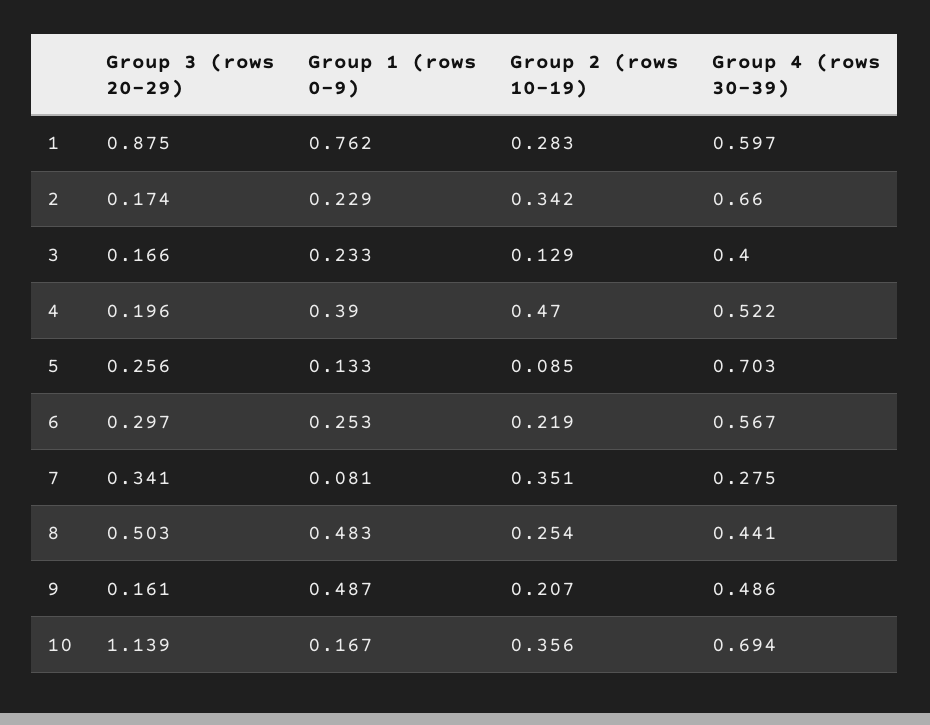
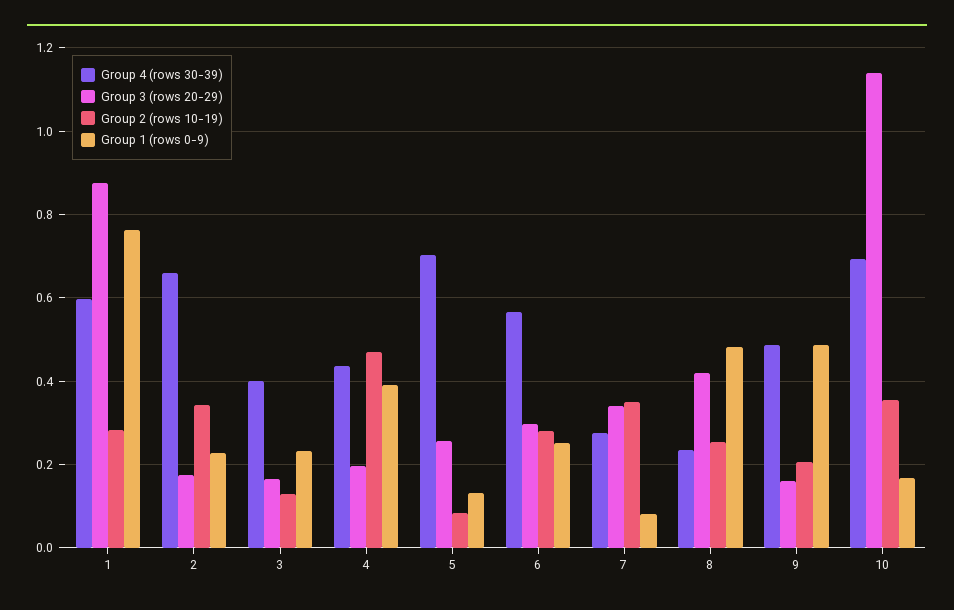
  {
    "Group 3 (rows 20-29)": {
      "1": 0.875,
      "2": 0.174,
      "3": 0.166,
      "4": 0.196,
      "5": 0.256,
      "6": 0.297,
      "7": 0.341,
-     "8": 0.503,
+     "8": 0.42,
      "9": 0.161,
      "10": 1.139
    },
    "Group 1 (rows 0-9)": {
      "1": 0.762,
      "2": 0.229,
      "3": 0.233,
      "4": 0.39,
      "5": 0.133,
      "6": 0.253,
      "7": 0.081,
      "8": 0.483,
      "9": 0.487,
      "10": 0.167
    },
    "Group 2 (rows 10-19)": {
      "1": 0.283,
      "2": 0.342,
      "3": 0.129,
      "4": 0.47,
      "5": 0.085,
-     "6": 0.219,
+     "6": 0.28,
      "7": 0.351,
      "8": 0.254,
      "9": 0.207,
      "10": 0.356
    },
    "Group 4 (rows 30-39)": {
      "1": 0.597,
      "2": 0.66,
      "3": 0.4,
-     "4": 0.522,
+     "4": 0.44,
      "5": 0.703,
      "6": 0.567,
      "7": 0.275,
-     "8": 0.441,
+     "8": 0.24,
      "9": 0.486,
      "10": 0.694
    }
  }

